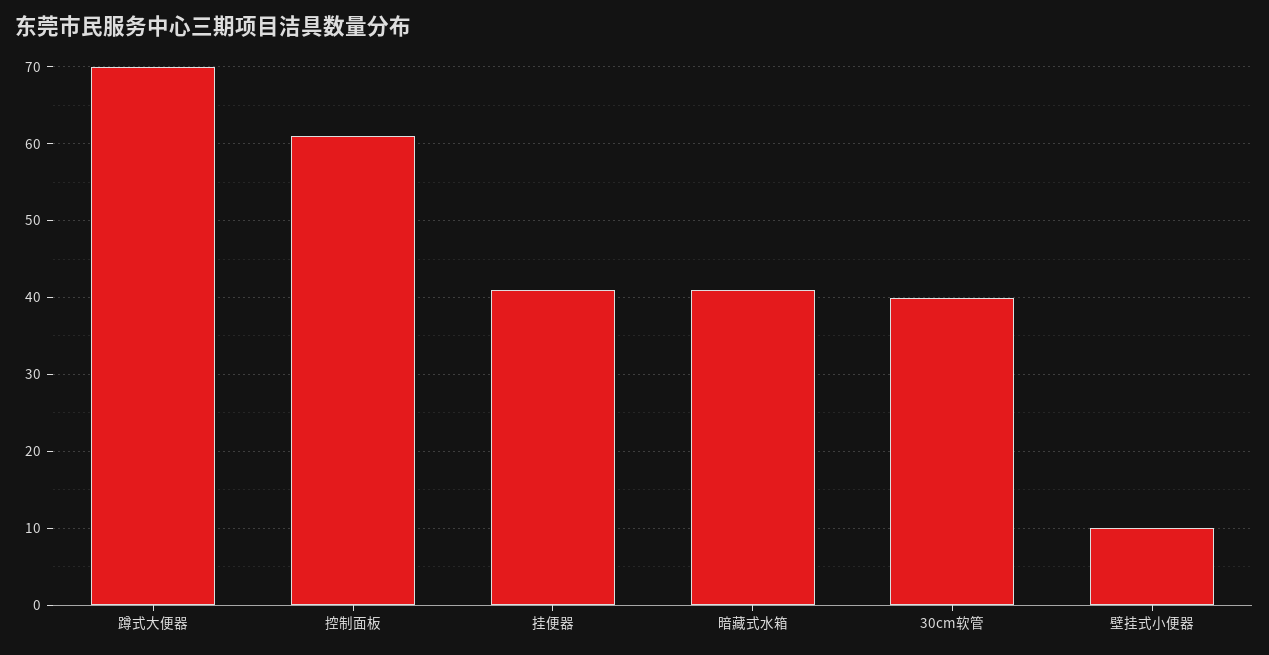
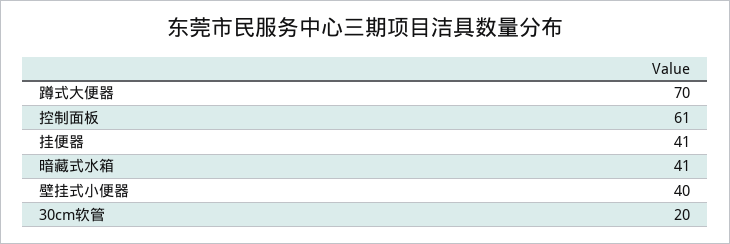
  {
    "蹲式大便器": 70,
    "控制面板": 61,
    "挂便器": 41,
    "暗藏式水箱": 41,
-   "30cm软管": 40,
+   "30cm软管": 20,
-   "壁挂式小便器": 10
+   "壁挂式小便器": 40
  }

